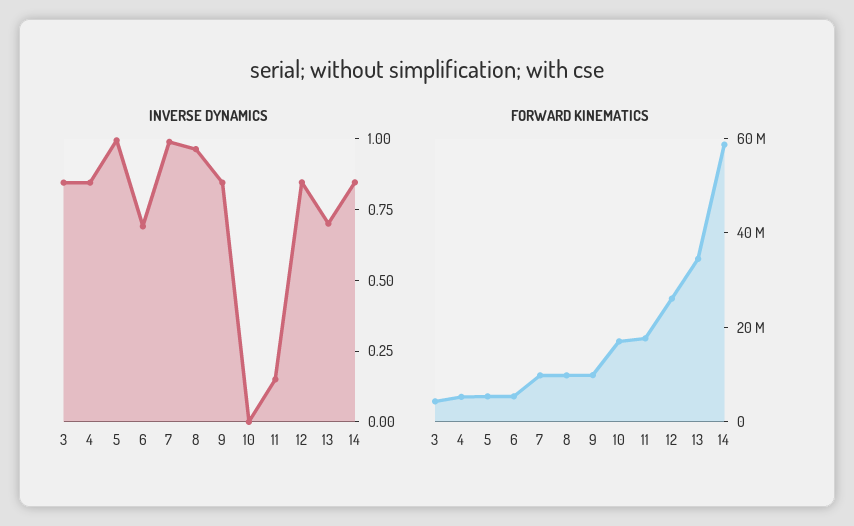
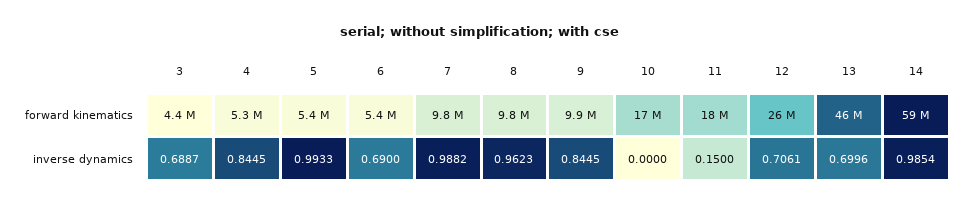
  {
    "INVERSE DYNAMICS": {
-     "3": 0.85,
+     "3": 0.6887,
      "4": 0.8445,
      "5": 0.9933,
      "6": 0.69,
      "7": 0.9882,
      "8": 0.9623,
      "9": 0.8445,
      "10": 0,
      "11": 0.15,
-     "12": 0.85,
+     "12": 0.7061,
      "13": 0.6996,
-     "14": 0.85
+     "14": 0.9854
    },
    "FORWARD KINEMATICS": {
      "3": 4400000,
      "4": 5300000,
      "5": 5400000,
      "6": 5400000,
      "7": 9800000,
      "8": 9800000,
      "9": 9900000,
      "10": 17000000,
      "11": 18000000,
      "12": 26000000,
-     "13": 35000000,
+     "13": 46000000,
      "14": 59000000
    }
  }

